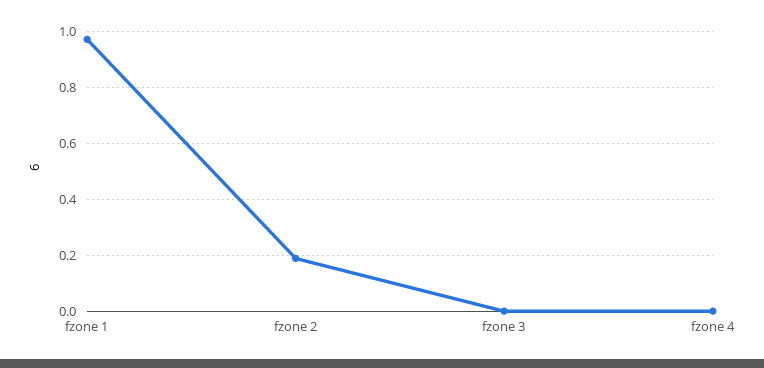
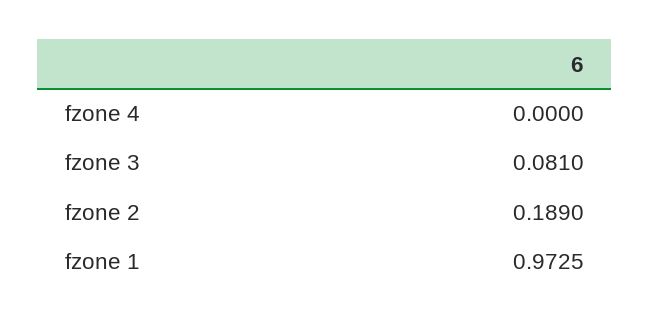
  {
    "fzone 1": 0.9725,
    "fzone 2": 0.189,
-   "fzone 3": 0,
+   "fzone 3": 0.081,
    "fzone 4": 0
  }

